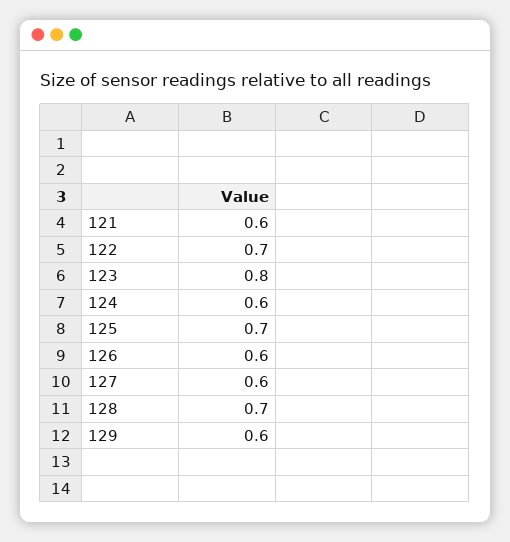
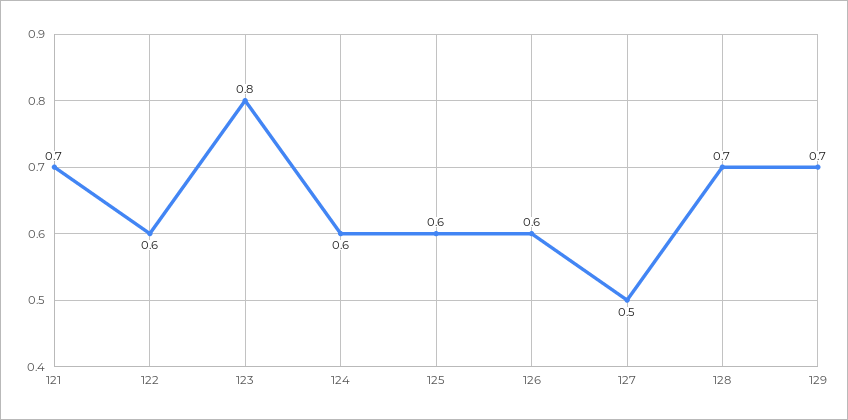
  {
-   "121": 0.6,
+   "121": 0.7,
-   "122": 0.7,
+   "122": 0.6,
    "123": 0.8,
    "124": 0.6,
-   "125": 0.7,
+   "125": 0.6,
    "126": 0.6,
-   "127": 0.6,
+   "127": 0.5,
    "128": 0.7,
-   "129": 0.6
+   "129": 0.7
  }

